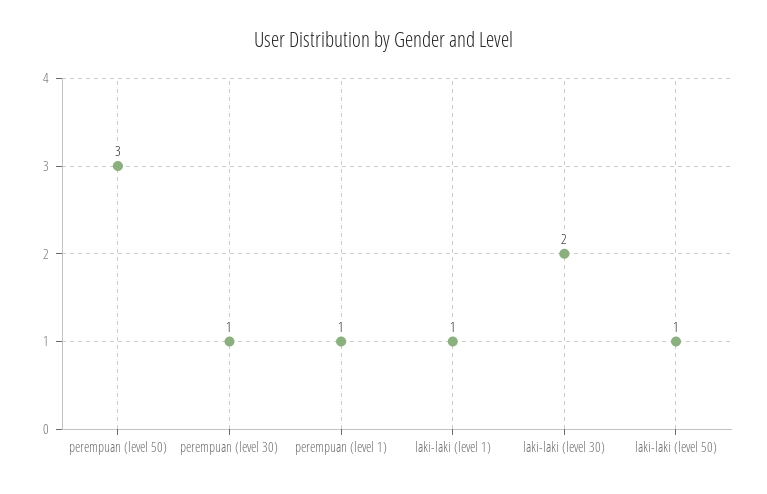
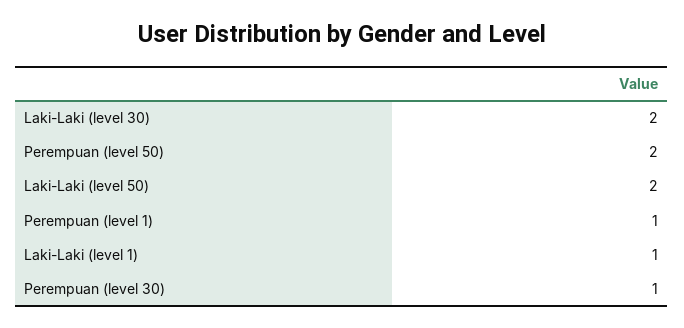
  {
-   "perempuan (level 50)": 3,
+   "perempuan (level 50)": 2,
    "perempuan (level 30)": 1,
    "perempuan (level 1)": 1,
    "laki-laki (level 1)": 1,
    "laki-laki (level 30)": 2,
-   "laki-laki (level 50)": 1
+   "laki-laki (level 50)": 2
  }

